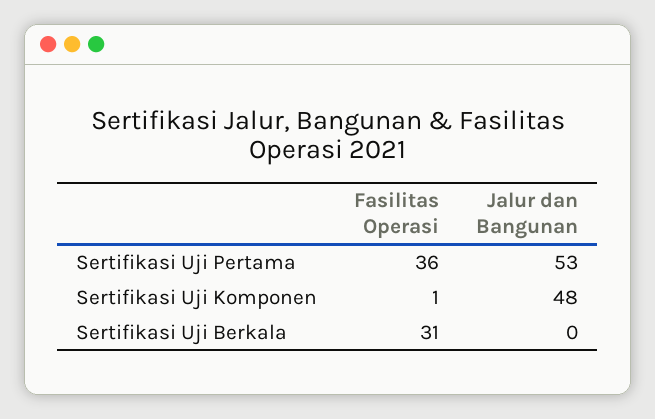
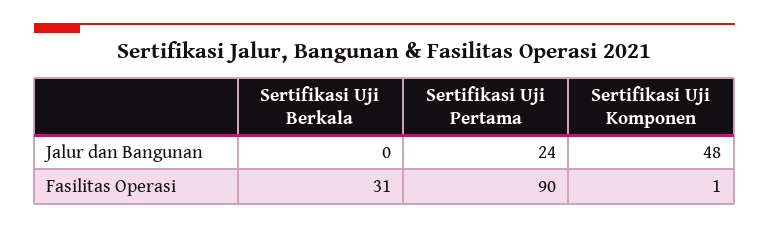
  {
    "Fasilitas Operasi": {
-     "Sertifikasi Uji Pertama": 36,
+     "Sertifikasi Uji Pertama": 90,
      "Sertifikasi Uji Komponen": 1,
      "Sertifikasi Uji Berkala": 31
    },
    "Jalur dan Bangunan": {
-     "Sertifikasi Uji Pertama": 53,
+     "Sertifikasi Uji Pertama": 24,
      "Sertifikasi Uji Komponen": 48,
      "Sertifikasi Uji Berkala": 0
    }
  }

